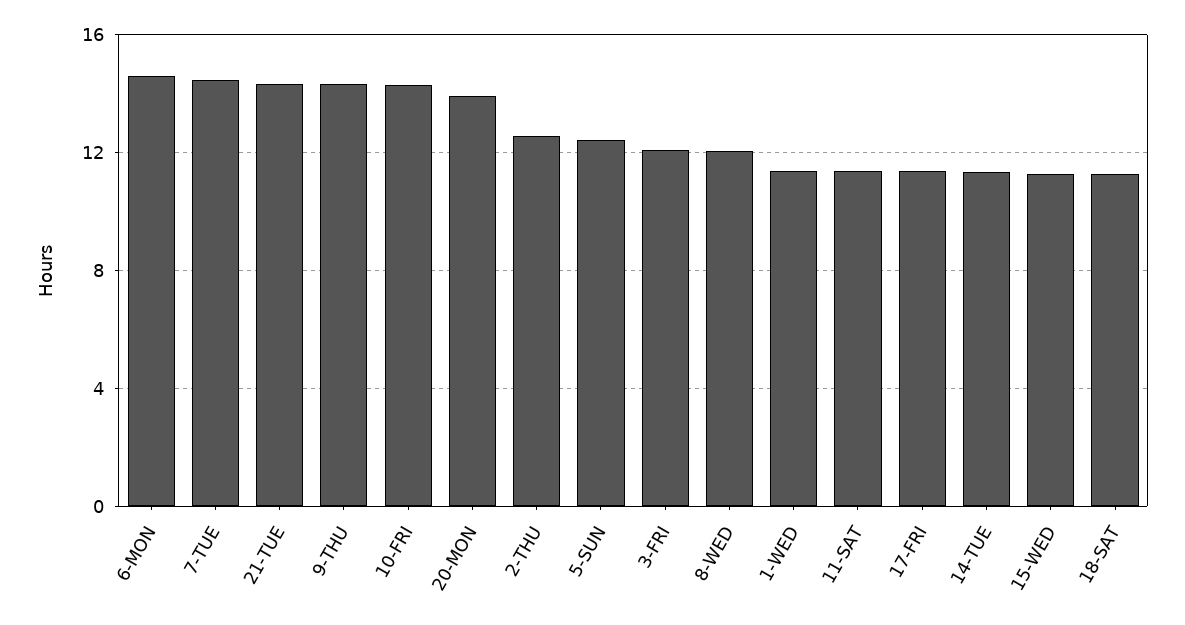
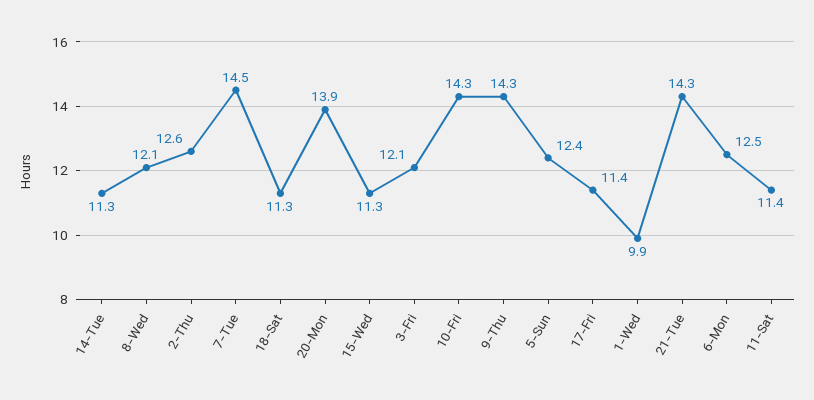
  {
-   "6-MON": 14.5,
+   "6-MON": 12.5,
    "7-TUE": 14.5,
    "21-TUE": 14.3,
    "9-THU": 14.3,
    "10-FRI": 14.3,
    "20-MON": 13.9,
    "2-THU": 12.6,
    "5-SUN": 12.4,
    "3-FRI": 12.1,
    "8-WED": 12.1,
-   "1-WED": 11.5,
+   "1-WED": 9.9,
    "11-SAT": 11.4,
    "17-FRI": 11.4,
    "14-TUE": 11.3,
    "15-WED": 11.3,
    "18-SAT": 11.3
  }

